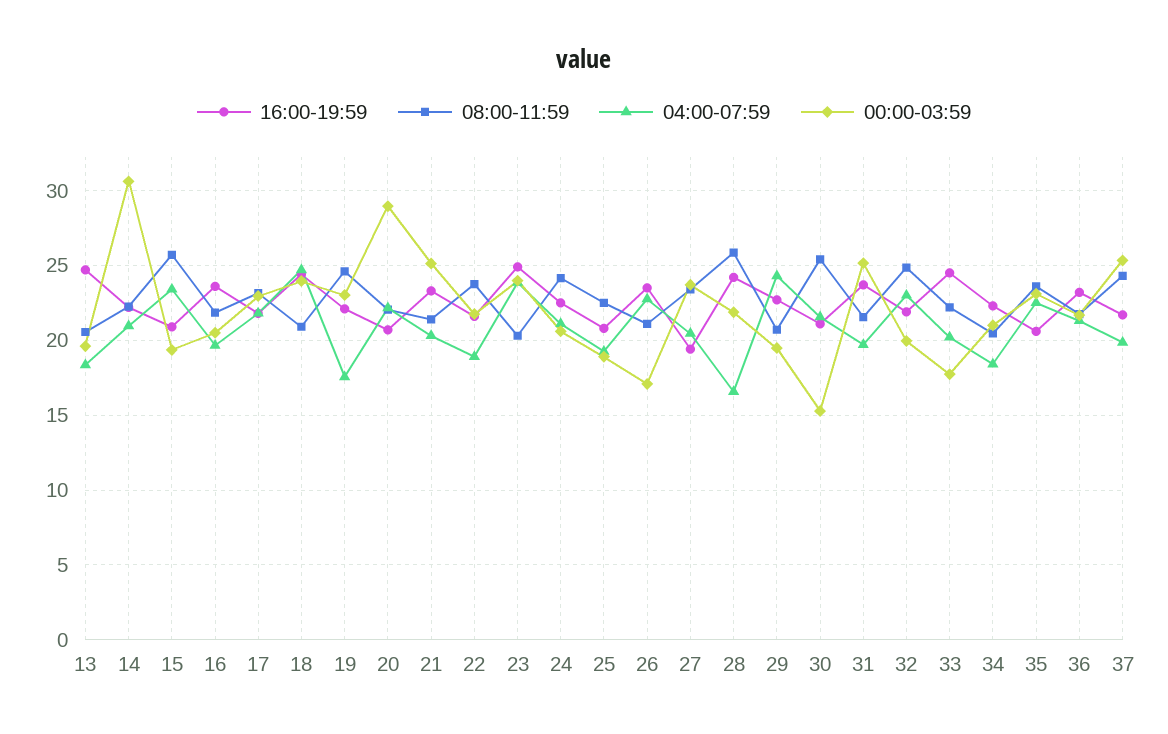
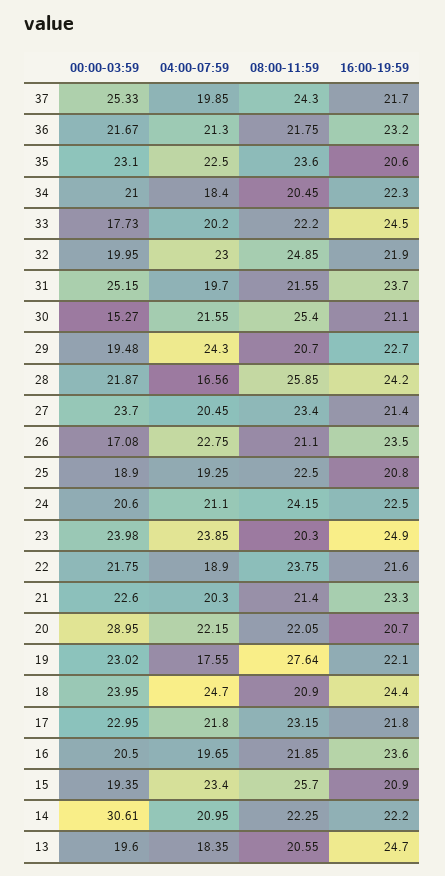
  {
    "16:00-19:59": {
      "13": 24.7,
      "14": 22.2,
      "15": 20.9,
      "16": 23.6,
      "17": 21.8,
      "18": 24.4,
      "19": 22.1,
      "20": 20.7,
      "21": 23.3,
      "22": 21.6,
      "23": 24.9,
      "24": 22.5,
      "25": 20.8,
      "26": 23.5,
-     "27": 19.5,
+     "27": 21.4,
      "28": 24.2,
      "29": 22.7,
      "30": 21.1,
      "31": 23.7,
      "32": 21.9,
      "33": 24.5,
      "34": 22.3,
      "35": 20.6,
      "36": 23.2,
      "37": 21.7
    },
    "08:00-11:59": {
      "13": 20.55,
      "14": 22.25,
      "15": 25.7,
      "16": 21.85,
      "17": 23.15,
      "18": 20.9,
-     "19": 24.5,
+     "19": 27.64,
      "20": 22.05,
      "21": 21.4,
      "22": 23.75,
      "23": 20.3,
      "24": 24.15,
      "25": 22.5,
      "26": 21.1,
      "27": 23.4,
      "28": 25.85,
      "29": 20.7,
      "30": 25.4,
      "31": 21.55,
      "32": 24.85,
      "33": 22.2,
      "34": 20.45,
      "35": 23.6,
      "36": 21.75,
      "37": 24.3
    },
    "04:00-07:59": {
      "13": 18.35,
      "14": 20.95,
      "15": 23.4,
      "16": 19.65,
      "17": 21.8,
      "18": 24.7,
      "19": 17.55,
      "20": 22.15,
      "21": 20.3,
      "22": 18.9,
      "23": 23.85,
      "24": 21.1,
      "25": 19.25,
      "26": 22.75,
      "27": 20.45,
      "28": 16.56,
      "29": 24.3,
      "30": 21.55,
      "31": 19.7,
      "32": 23,
      "33": 20.2,
      "34": 18.4,
      "35": 22.5,
      "36": 21.3,
      "37": 19.85
    },
    "00:00-03:59": {
      "13": 19.6,
      "14": 30.61,
      "15": 19.35,
      "16": 20.5,
      "17": 22.95,
      "18": 23.95,
      "19": 23.02,
      "20": 28.95,
-     "21": 25,
+     "21": 22.6,
      "22": 21.75,
      "23": 23.98,
      "24": 20.6,
      "25": 18.9,
      "26": 17.08,
      "27": 23.7,
      "28": 21.87,
      "29": 19.48,
      "30": 15.27,
      "31": 25.15,
      "32": 19.95,
      "33": 17.73,
      "34": 21,
      "35": 23.1,
      "36": 21.67,
      "37": 25.33
    }
  }

